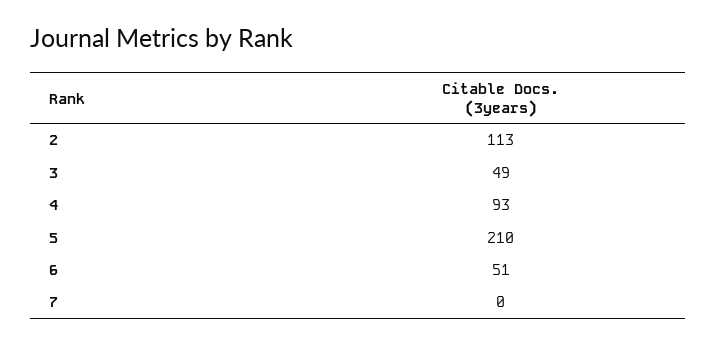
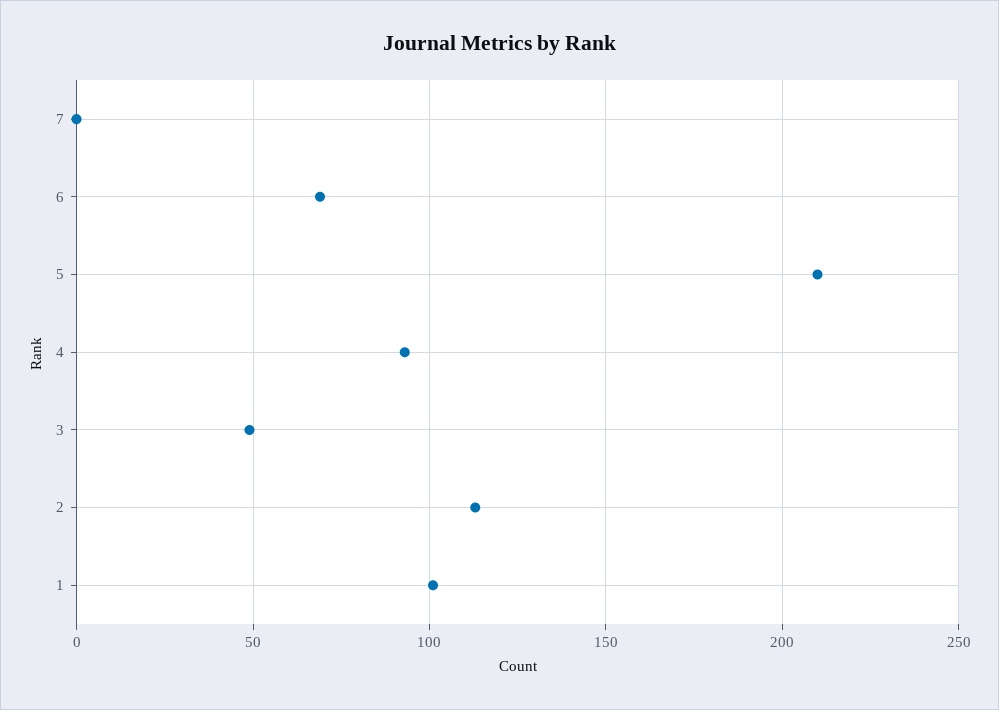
  {
    "2": 113,
    "3": 49,
    "4": 93,
    "5": 210,
-   "6": 51,
+   "6": 70,
-   "7": 0
+   "7": 0,
+   "1": 100
  }

